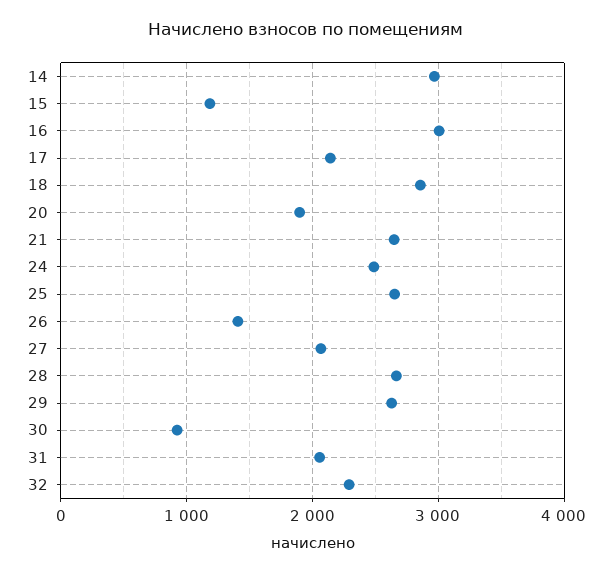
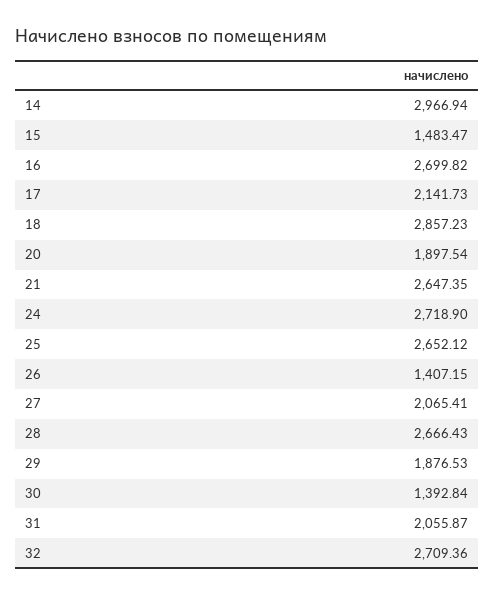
  {
    "14": 2966.94,
-   "15": 1200,
+   "15": 1483.47,
-   "16": 3000,
+   "16": 2699.82,
    "17": 2141.73,
    "18": 2857.23,
    "20": 1897.54,
    "21": 2647.35,
-   "24": 2500,
+   "24": 2718.9,
    "25": 2652.12,
    "26": 1407.15,
    "27": 2065.41,
    "28": 2666.43,
-   "29": 2600,
+   "29": 1876.53,
-   "30": 900,
+   "30": 1392.84,
    "31": 2055.87,
-   "32": 2300
+   "32": 2709.36
  }

